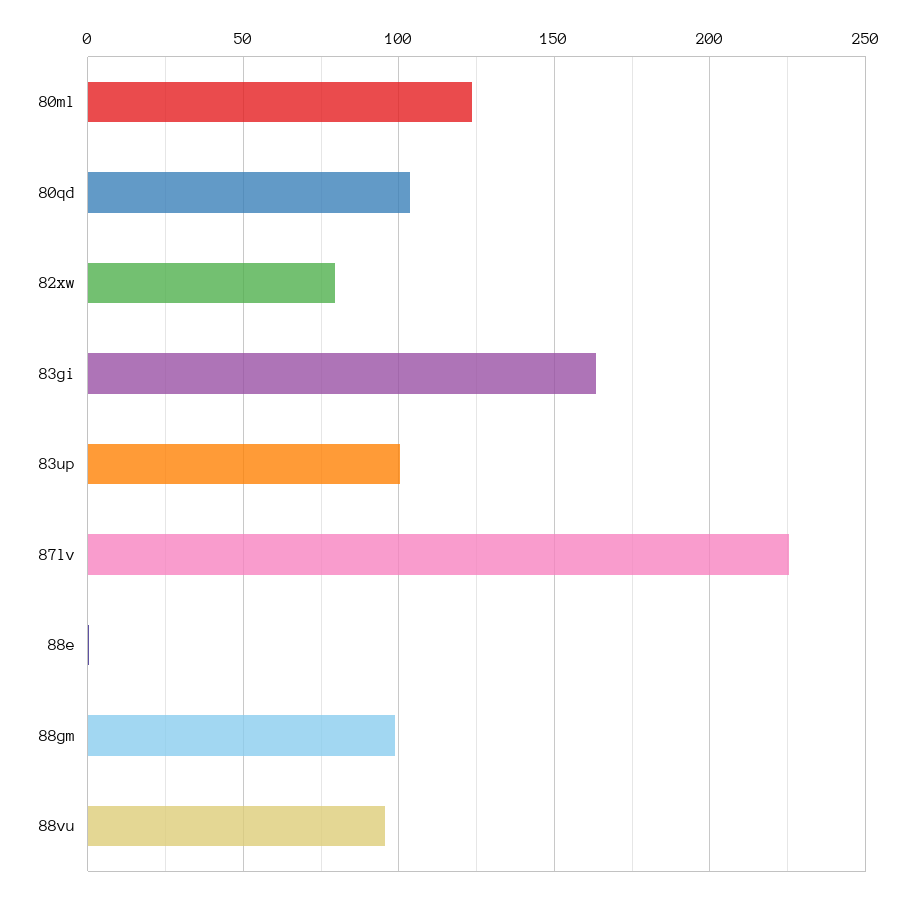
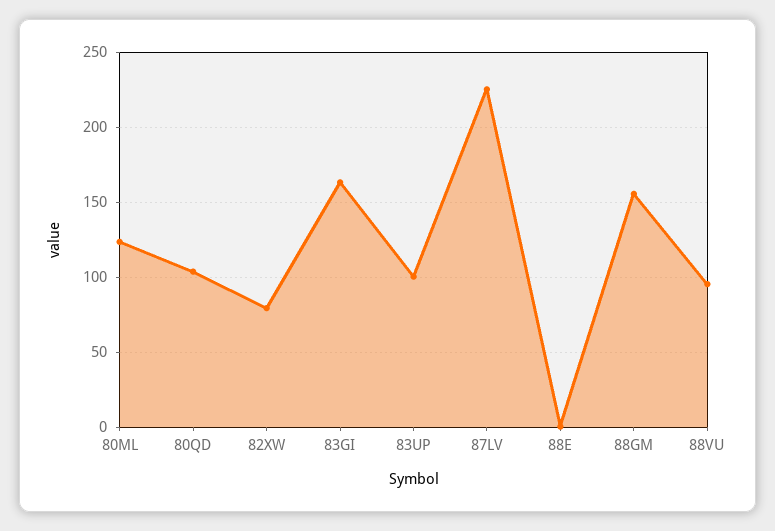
  {
    "80ml": 125,
    "80qd": 105,
    "82xw": 80,
    "83gi": 165,
    "83up": 100,
    "87lv": 225,
    "88e": 0,
-   "88gm": 100,
+   "88gm": 155,
    "88vu": 95
  }

